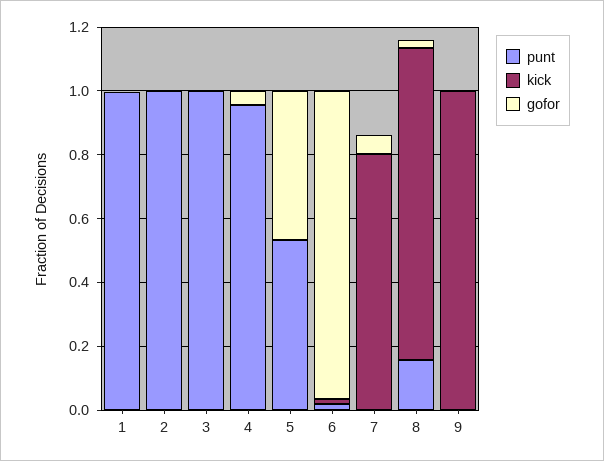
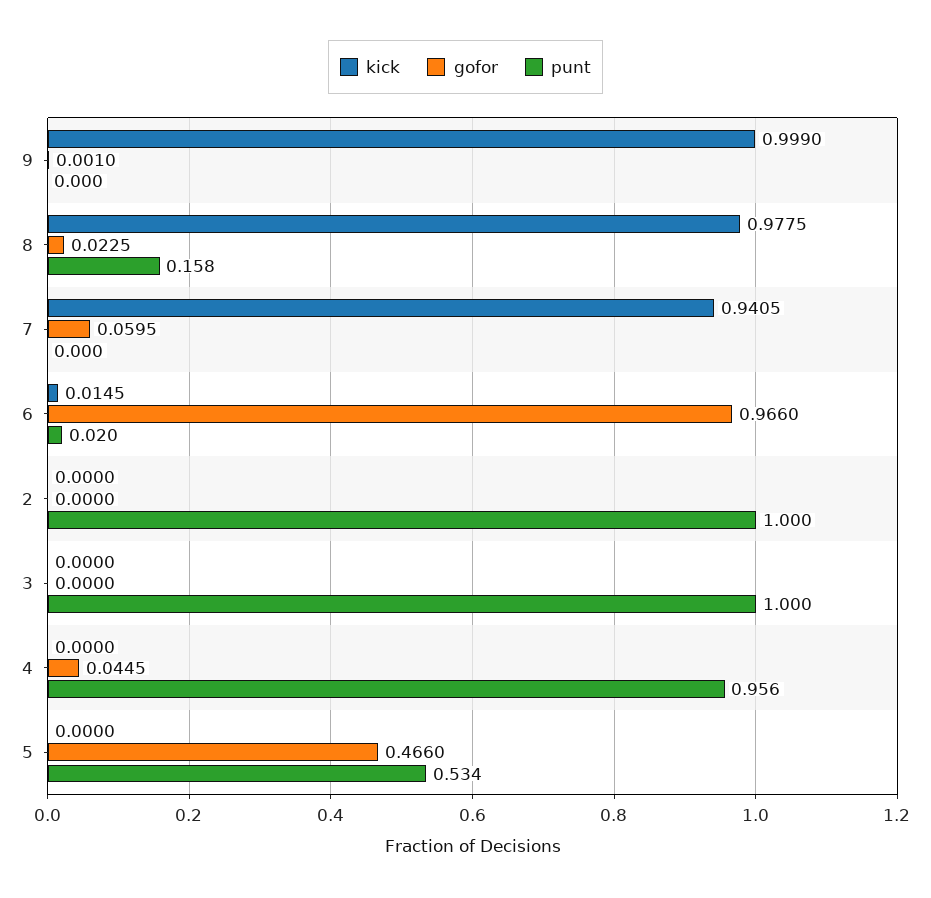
  {
    "punt": {
-     "1": 1,
      "2": 1,
      "3": 1,
      "4": 0.956,
      "5": 0.534,
      "6": 0.02,
      "7": 0,
      "8": 0.158,
      "9": 0
    },
    "kick": {
-     "1": 0,
      "2": 0,
      "3": 0,
      "4": 0,
      "5": 0,
      "6": 0.0145,
-     "7": 0.8,
+     "7": 0.9405,
      "8": 0.9775,
      "9": 0.999
    },
    "gofor": {
-     "1": 0,
      "2": 0,
      "3": 0,
      "4": 0.0445,
      "5": 0.466,
      "6": 0.966,
      "7": 0.0595,
      "8": 0.0225,
      "9": 0.001
    }
  }

